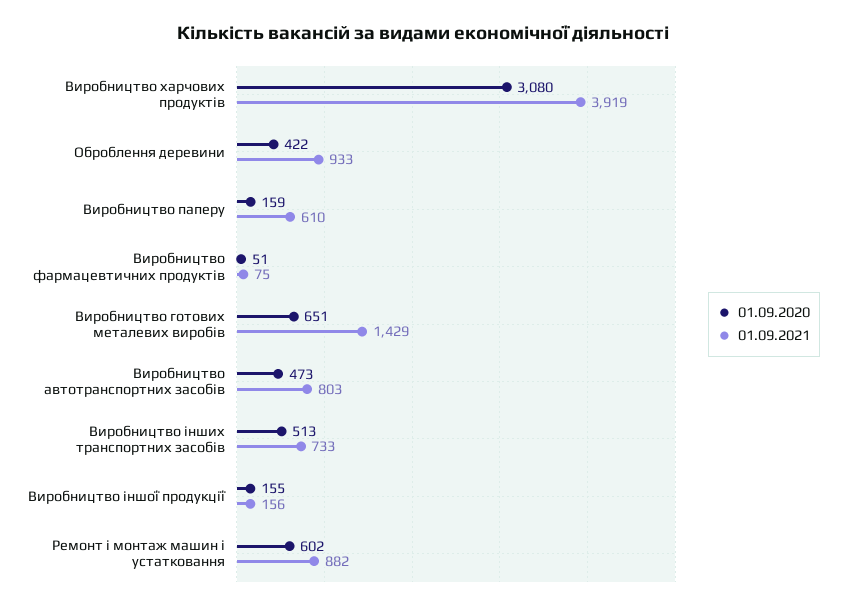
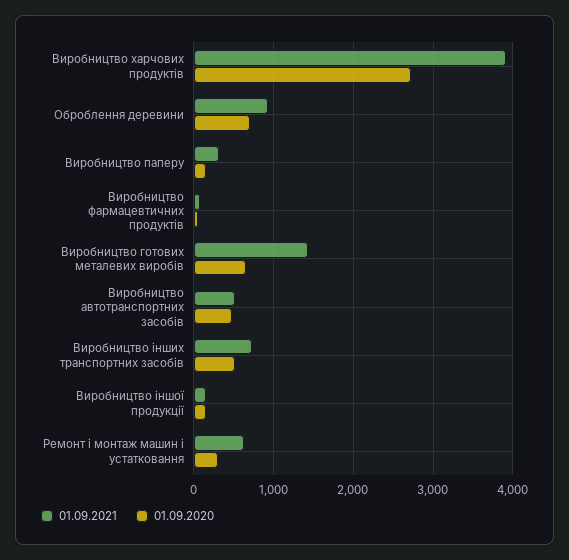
  {
    "01.09.2020": {
-     "Виробництво харчових продуктів": 3080,
+     "Виробництво харчових продуктів": 2700,
-     "Оброблення деревини": 422,
+     "Оброблення деревини": 700,
      "Виробництво паперу": 159,
      "Виробництво фармацевтичних продуктів": 51,
      "Виробництво готових металевих виробів": 651,
      "Виробництво автотранспортних засобів": 473,
      "Виробництво інших транспортних засобів": 513,
      "Виробництво іншої продукції": 155,
-     "Ремонт і монтаж машин і устатковання": 602
+     "Ремонт і монтаж машин і устатковання": 300
    },
    "01.09.2021": {
      "Виробництво харчових продуктів": 3919,
      "Оброблення деревини": 933,
-     "Виробництво паперу": 610,
+     "Виробництво паперу": 300,
      "Виробництво фармацевтичних продуктів": 75,
      "Виробництво готових металевих виробів": 1429,
-     "Виробництво автотранспортних засобів": 803,
+     "Виробництво автотранспортних засобів": 500,
      "Виробництво інших транспортних засобів": 733,
      "Виробництво іншої продукції": 156,
-     "Ремонт і монтаж машин і устатковання": 882
+     "Ремонт і монтаж машин і устатковання": 600
    }
  }

